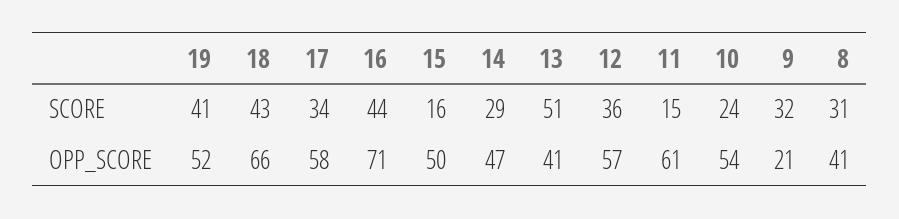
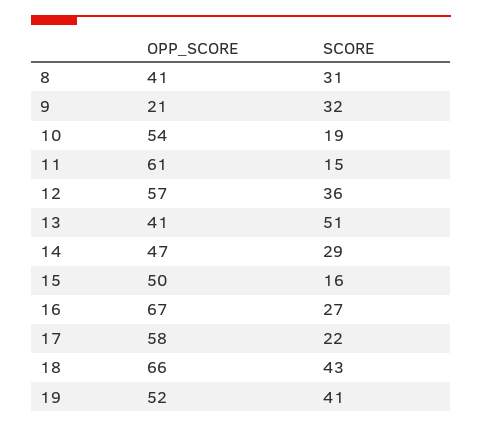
  {
    "19": {
      "SCORE": 41,
      "OPP_SCORE": 52
    },
    "18": {
      "SCORE": 43,
      "OPP_SCORE": 66
    },
    "17": {
-     "SCORE": 34,
+     "SCORE": 22,
      "OPP_SCORE": 58
    },
    "16": {
-     "SCORE": 44,
+     "SCORE": 27,
-     "OPP_SCORE": 71
+     "OPP_SCORE": 67
    },
    "15": {
      "SCORE": 16,
      "OPP_SCORE": 50
    },
    "14": {
      "SCORE": 29,
      "OPP_SCORE": 47
    },
    "13": {
      "SCORE": 51,
      "OPP_SCORE": 41
    },
    "12": {
      "SCORE": 36,
      "OPP_SCORE": 57
    },
    "11": {
      "SCORE": 15,
      "OPP_SCORE": 61
    },
    "10": {
-     "SCORE": 24,
+     "SCORE": 19,
      "OPP_SCORE": 54
    },
    "9": {
      "SCORE": 32,
      "OPP_SCORE": 21
    },
    "8": {
      "SCORE": 31,
      "OPP_SCORE": 41
    }
  }

